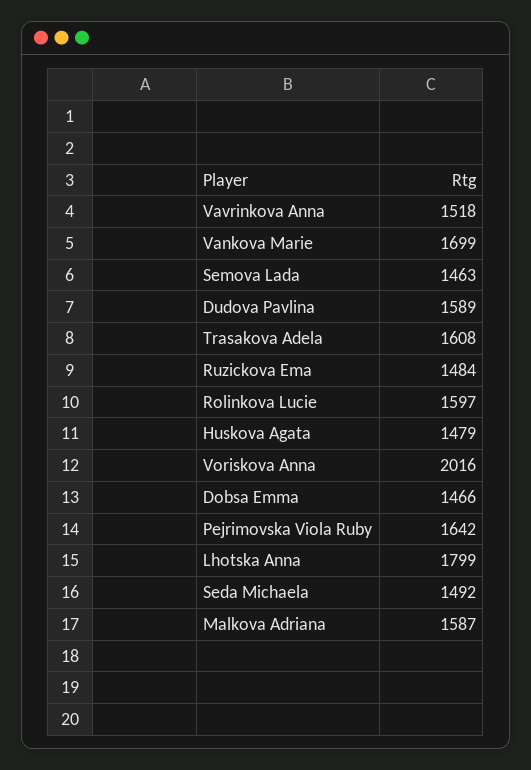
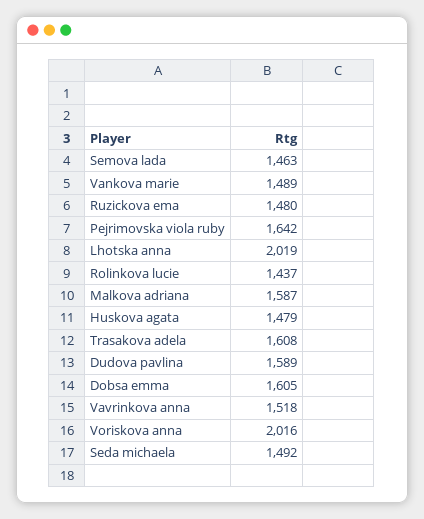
  {
    "Vavrinkova Anna": 1518,
-   "Vankova Marie": 1699,
+   "Vankova Marie": 1489,
    "Semova Lada": 1463,
    "Dudova Pavlina": 1589,
    "Trasakova Adela": 1608,
-   "Ruzickova Ema": 1484,
+   "Ruzickova Ema": 1480,
-   "Rolinkova Lucie": 1597,
+   "Rolinkova Lucie": 1437,
    "Huskova Agata": 1479,
    "Voriskova Anna": 2016,
-   "Dobsa Emma": 1466,
+   "Dobsa Emma": 1605,
    "Pejrimovska Viola Ruby": 1642,
-   "Lhotska Anna": 1799,
+   "Lhotska Anna": 2019,
    "Seda Michaela": 1492,
    "Malkova Adriana": 1587
  }

